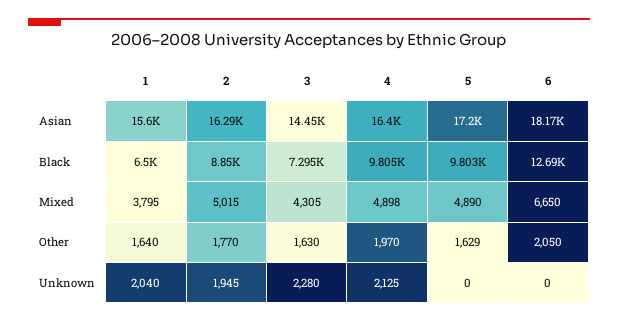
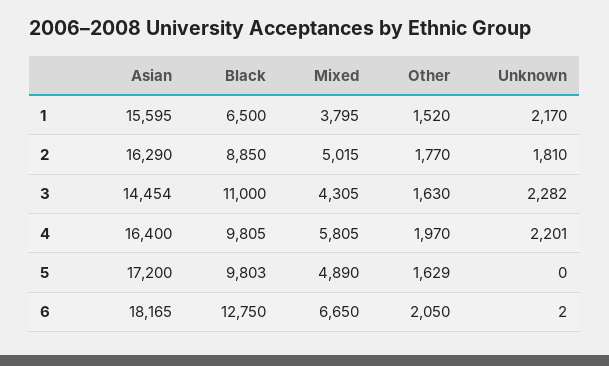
  {
    "1": {
      "Asian": 15595,
      "Black": 6500,
      "Mixed": 3795,
-     "Other": 1640,
+     "Other": 1520,
-     "Unknown": 2040
+     "Unknown": 2170
    },
    "2": {
      "Asian": 16290,
      "Black": 8850,
      "Mixed": 5015,
      "Other": 1770,
-     "Unknown": 1945
+     "Unknown": 1810
    },
    "3": {
      "Asian": 14454,
-     "Black": 7295,
+     "Black": 11000,
      "Mixed": 4305,
      "Other": 1630,
-     "Unknown": 2280
+     "Unknown": 2282
    },
    "4": {
      "Asian": 16400,
      "Black": 9805,
-     "Mixed": 4898,
+     "Mixed": 5805,
      "Other": 1970,
-     "Unknown": 2125
+     "Unknown": 2201
    },
    "5": {
      "Asian": 17200,
      "Black": 9803,
      "Mixed": 4890,
      "Other": 1629,
      "Unknown": 0
    },
    "6": {
      "Asian": 18165,
-     "Black": 12690,
+     "Black": 12750,
      "Mixed": 6650,
      "Other": 2050,
-     "Unknown": 0
+     "Unknown": 2
    }
  }

